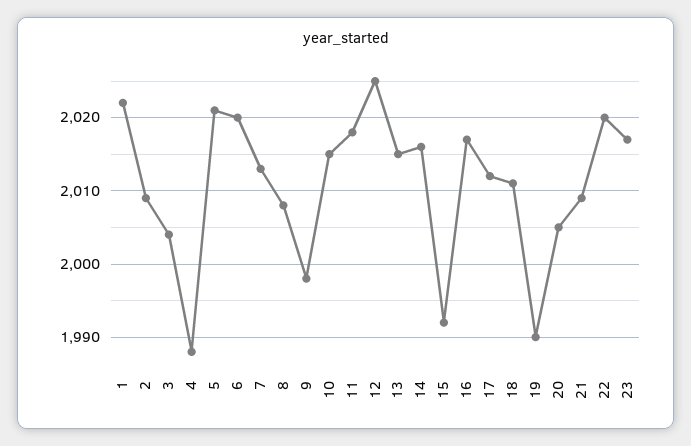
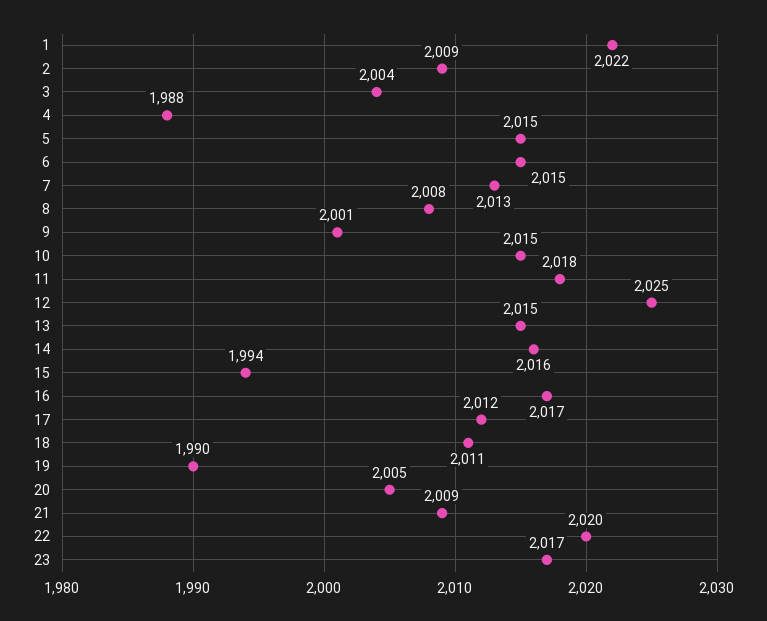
  {
    "1": 2022,
    "2": 2009,
    "3": 2004,
    "4": 1988,
-   "5": 2021,
+   "5": 2015,
-   "6": 2020,
+   "6": 2015,
    "7": 2013,
    "8": 2008,
-   "9": 1998,
+   "9": 2001,
    "10": 2015,
    "11": 2018,
    "12": 2025,
    "13": 2015,
    "14": 2016,
-   "15": 1992,
+   "15": 1994,
    "16": 2017,
    "17": 2012,
    "18": 2011,
    "19": 1990,
    "20": 2005,
    "21": 2009,
    "22": 2020,
    "23": 2017
  }

